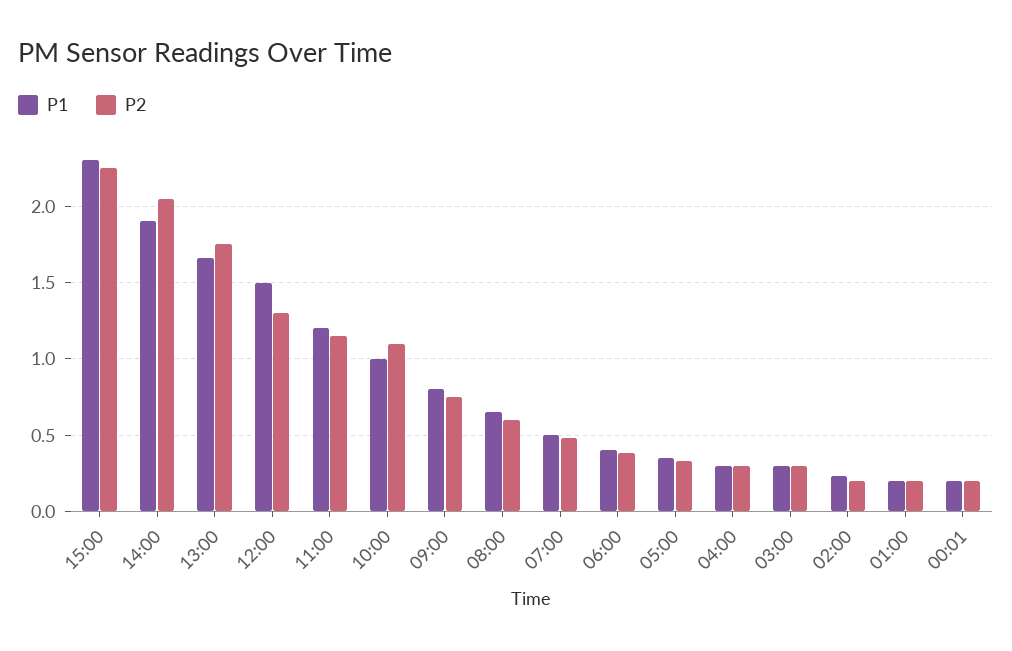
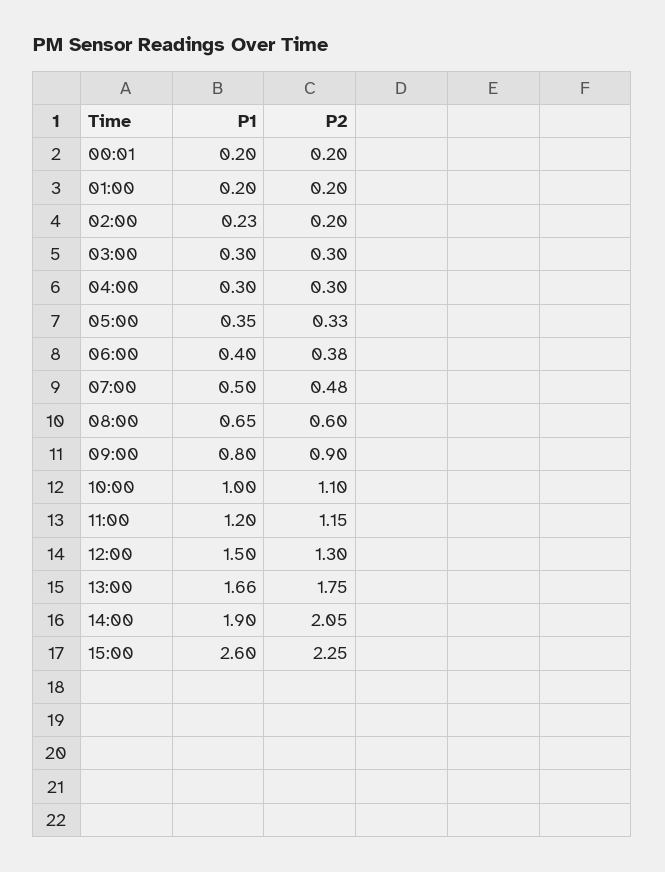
  {
    "P1": {
-     "15:00": 2.3,
+     "15:00": 2.6,
      "14:00": 1.9,
      "13:00": 1.66,
      "12:00": 1.5,
      "11:00": 1.2,
      "10:00": 1,
      "09:00": 0.8,
      "08:00": 0.65,
      "07:00": 0.5,
      "06:00": 0.4,
      "05:00": 0.35,
      "04:00": 0.3,
      "03:00": 0.3,
      "02:00": 0.23,
      "01:00": 0.2,
      "00:01": 0.2
    },
    "P2": {
      "15:00": 2.25,
      "14:00": 2.05,
      "13:00": 1.75,
      "12:00": 1.3,
      "11:00": 1.15,
      "10:00": 1.1,
-     "09:00": 0.75,
+     "09:00": 0.9,
      "08:00": 0.6,
      "07:00": 0.48,
      "06:00": 0.38,
      "05:00": 0.33,
      "04:00": 0.3,
      "03:00": 0.3,
      "02:00": 0.2,
      "01:00": 0.2,
      "00:01": 0.2
    }
  }

